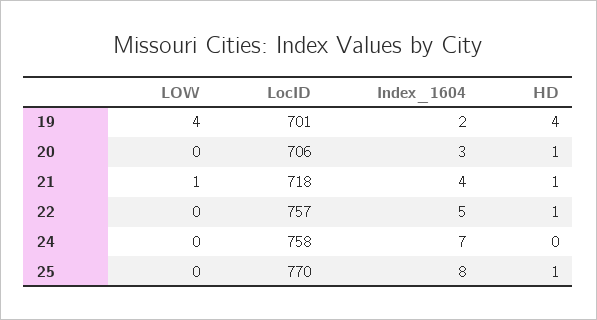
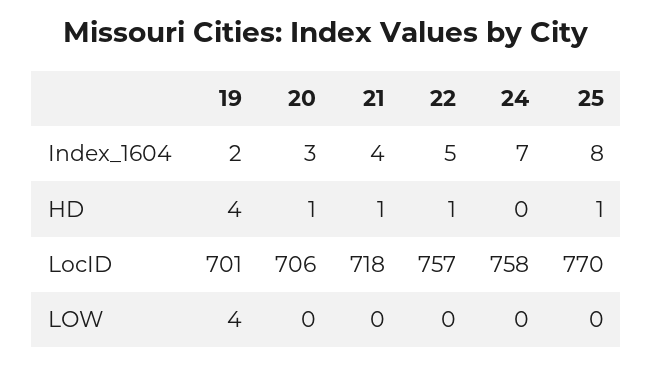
  {
    "LOW": {
      "19": 4,
      "20": 0,
-     "21": 1,
+     "21": 0,
      "22": 0,
      "24": 0,
      "25": 0
    },
    "LocID": {
      "19": 701,
      "20": 706,
      "21": 718,
      "22": 757,
      "24": 758,
      "25": 770
    },
    "Index_1604": {
      "19": 2,
      "20": 3,
      "21": 4,
      "22": 5,
      "24": 7,
      "25": 8
    },
    "HD": {
      "19": 4,
      "20": 1,
      "21": 1,
      "22": 1,
      "24": 0,
      "25": 1
    }
  }

